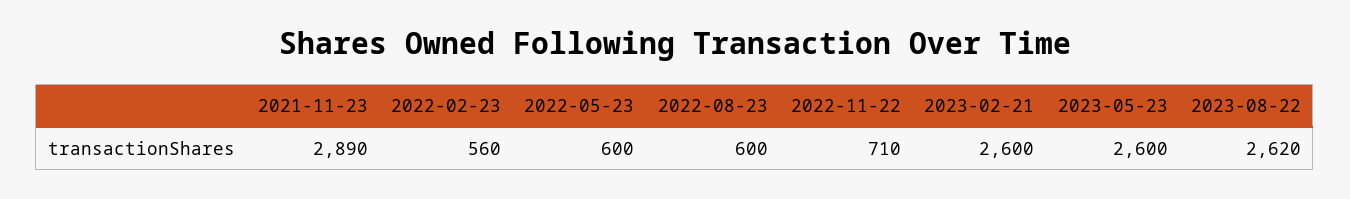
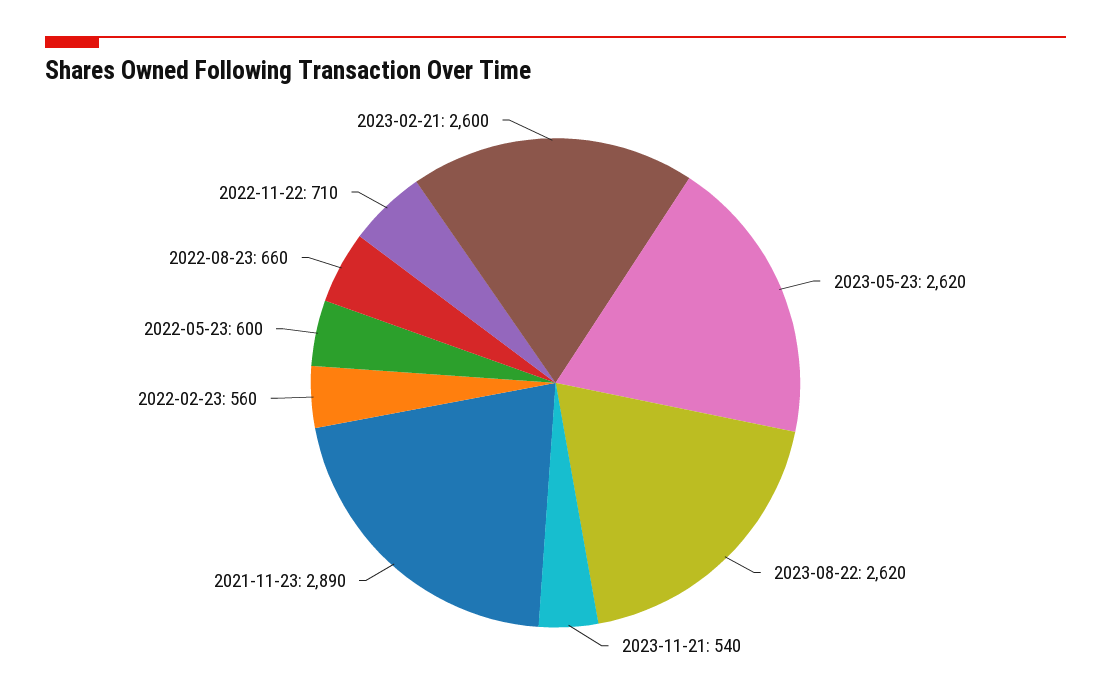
  {
    "2021-11-23": 2890,
    "2022-02-23": 560,
    "2022-05-23": 600,
-   "2022-08-23": 600,
+   "2022-08-23": 660,
    "2022-11-22": 710,
    "2023-02-21": 2600,
-   "2023-05-23": 2600,
+   "2023-05-23": 2620,
-   "2023-08-22": 2620
+   "2023-08-22": 2620,
+   "2023-11-21": 540
  }

